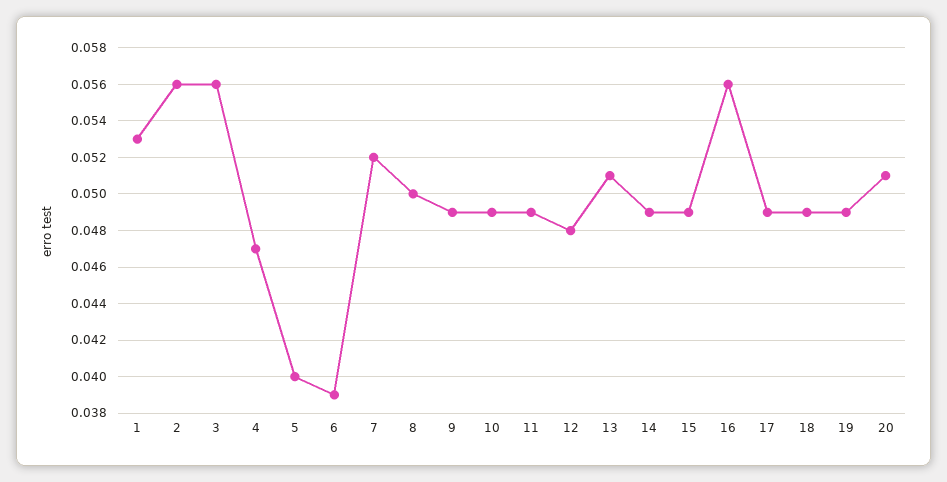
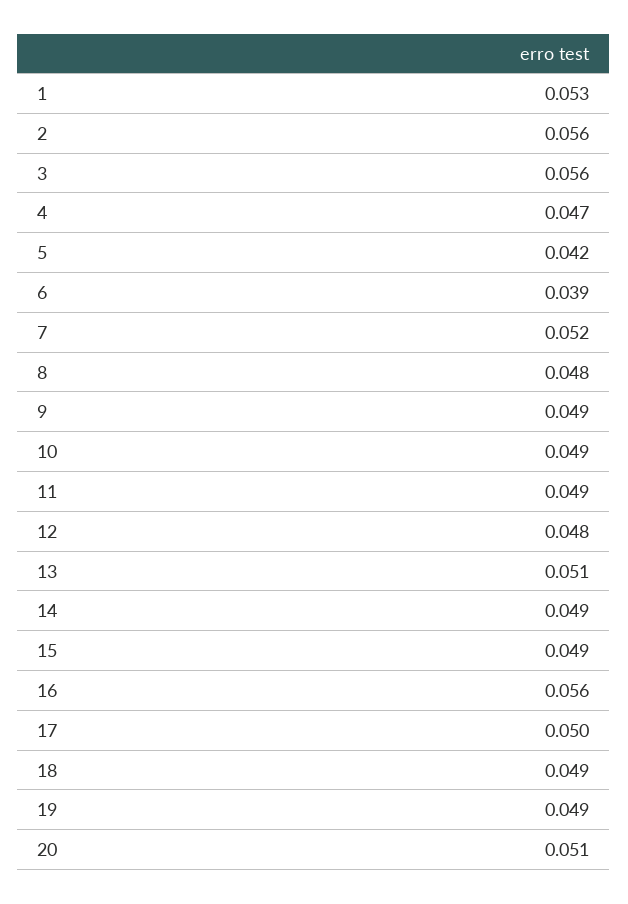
  {
    "1": 0.053,
    "2": 0.056,
    "3": 0.056,
    "4": 0.047,
-   "5": 0.04,
+   "5": 0.042,
    "6": 0.039,
    "7": 0.052,
-   "8": 0.05,
+   "8": 0.048,
    "9": 0.049,
    "10": 0.049,
    "11": 0.049,
    "12": 0.048,
    "13": 0.051,
    "14": 0.049,
    "15": 0.049,
    "16": 0.056,
-   "17": 0.049,
+   "17": 0.05,
    "18": 0.049,
    "19": 0.049,
    "20": 0.051
  }

